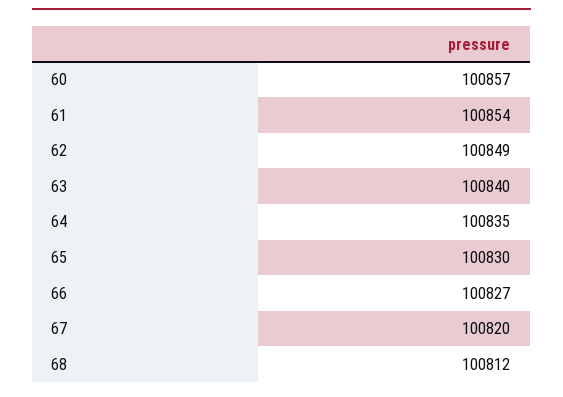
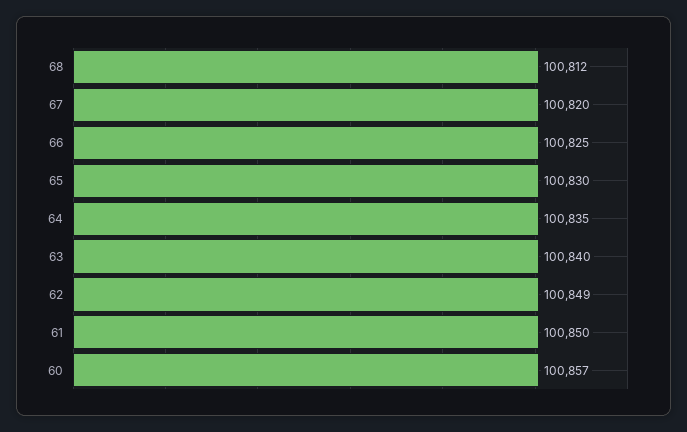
  {
    "60": 100857,
-   "61": 100854,
+   "61": 100850,
    "62": 100849,
    "63": 100840,
    "64": 100835,
    "65": 100830,
-   "66": 100827,
+   "66": 100825,
    "67": 100820,
    "68": 100812
  }

